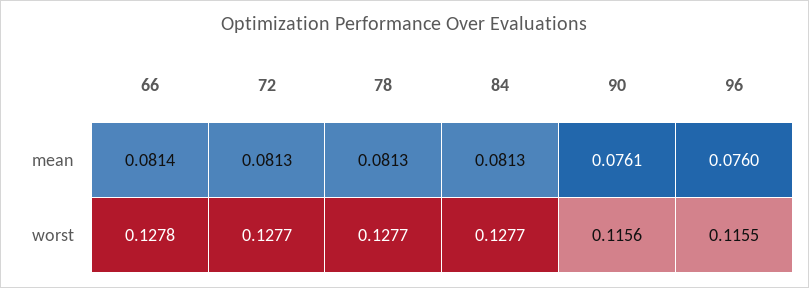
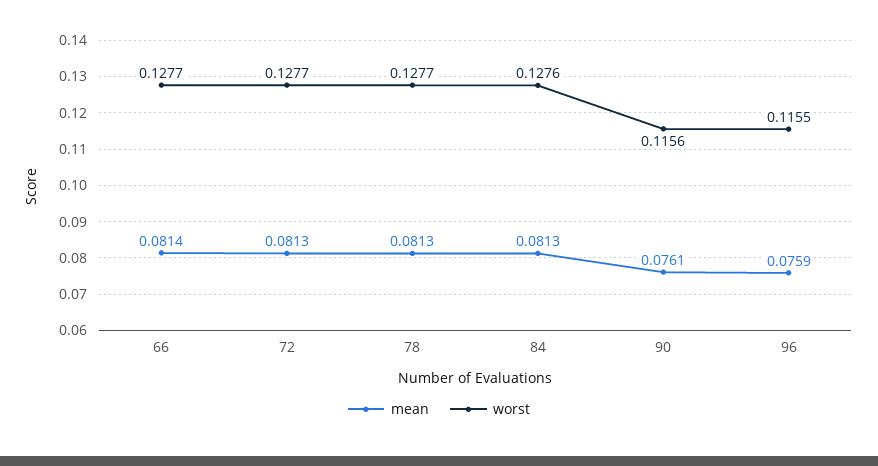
  {
    "mean": {
      "66": 0.0814,
      "72": 0.0813,
      "78": 0.0813,
      "84": 0.0813,
      "90": 0.0761,
-     "96": 0.076
+     "96": 0.0759
    },
    "worst": {
-     "66": 0.1278,
+     "66": 0.1277,
      "72": 0.1277,
      "78": 0.1277,
-     "84": 0.1277,
+     "84": 0.1276,
      "90": 0.1156,
      "96": 0.1155
    }
  }

